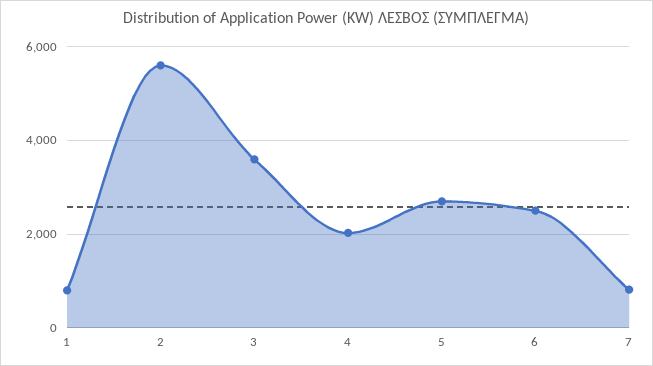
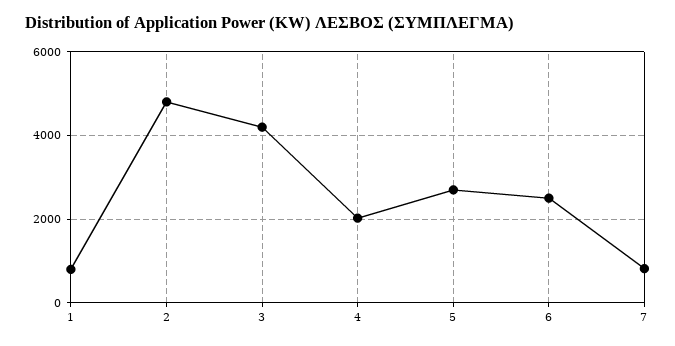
  {
    "1": 800,
-   "2": 5600,
+   "2": 4800,
-   "3": 3600,
+   "3": 4200,
    "4": 2000,
    "5": 2800,
    "6": 2600,
    "7": 800
  }

